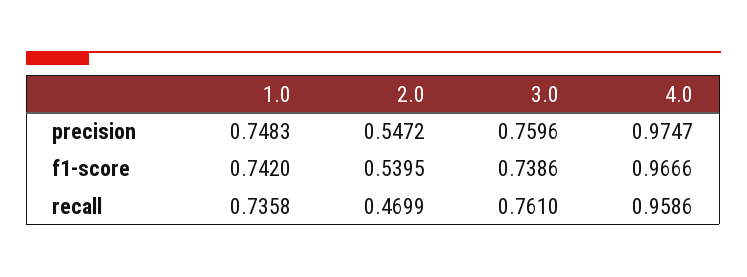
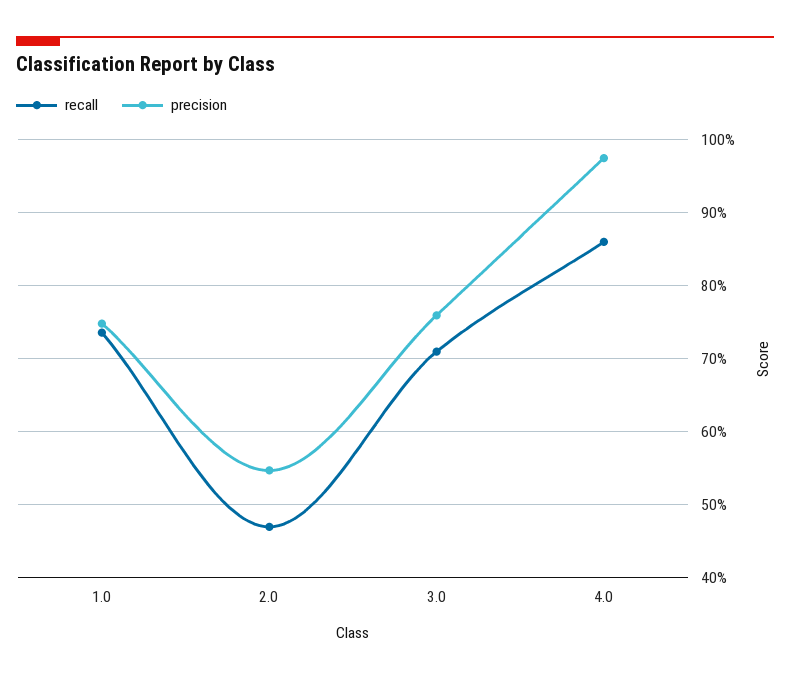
  {
    "precision": {
      "1.0": 0.7483,
      "2.0": 0.5472,
      "3.0": 0.7596,
      "4.0": 0.9747
    },
-   "f1-score": {
-     "1.0": 0.742,
-     "2.0": 0.5395,
-     "3.0": 0.7386,
-     "4.0": 0.9666
-   },
    "recall": {
      "1.0": 0.7358,
      "2.0": 0.4699,
-     "3.0": 0.761,
+     "3.0": 0.71,
-     "4.0": 0.9586
+     "4.0": 0.86
    }
  }

